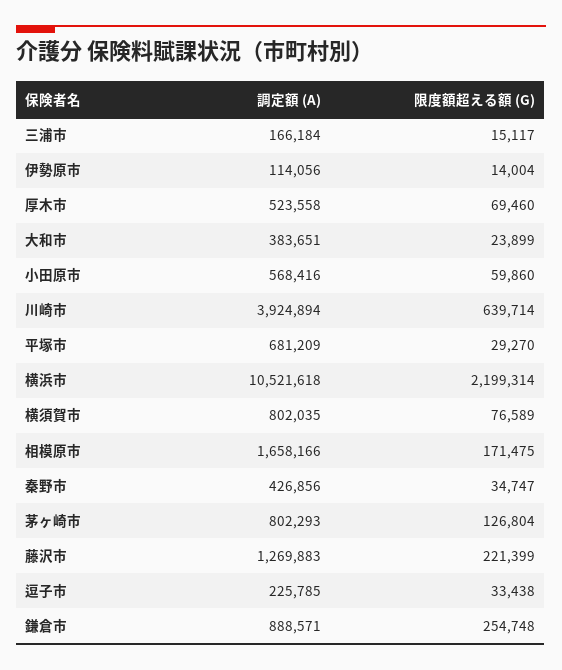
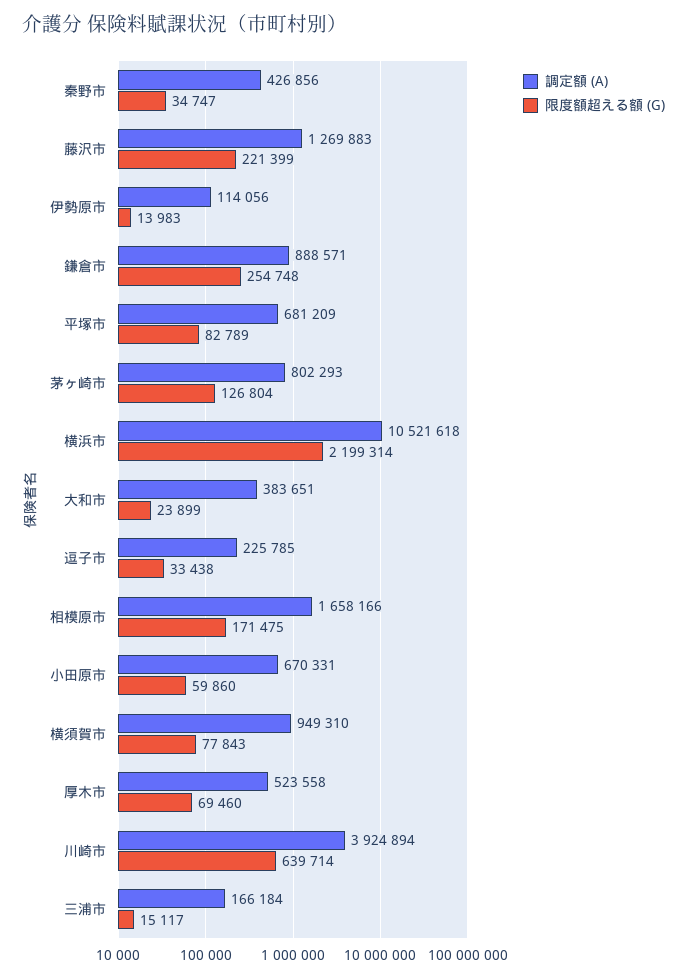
  {
    "調定額 (A)": {
      "三浦市": 166184,
      "伊勢原市": 114056,
      "厚木市": 523558,
      "大和市": 383651,
-     "小田原市": 568416,
+     "小田原市": 670331,
      "川崎市": 3924894,
      "平塚市": 681209,
      "横浜市": 10521618,
-     "横須賀市": 802035,
+     "横須賀市": 949310,
      "相模原市": 1658166,
      "秦野市": 426856,
      "茅ヶ崎市": 802293,
      "藤沢市": 1269883,
      "逗子市": 225785,
      "鎌倉市": 888571
    },
    "限度額超える額 (G)": {
      "三浦市": 15117,
-     "伊勢原市": 14004,
+     "伊勢原市": 13983,
      "厚木市": 69460,
      "大和市": 23899,
      "小田原市": 59860,
      "川崎市": 639714,
-     "平塚市": 29270,
+     "平塚市": 82789,
      "横浜市": 2199314,
-     "横須賀市": 76589,
+     "横須賀市": 77843,
      "相模原市": 171475,
      "秦野市": 34747,
      "茅ヶ崎市": 126804,
      "藤沢市": 221399,
      "逗子市": 33438,
      "鎌倉市": 254748
    }
  }

